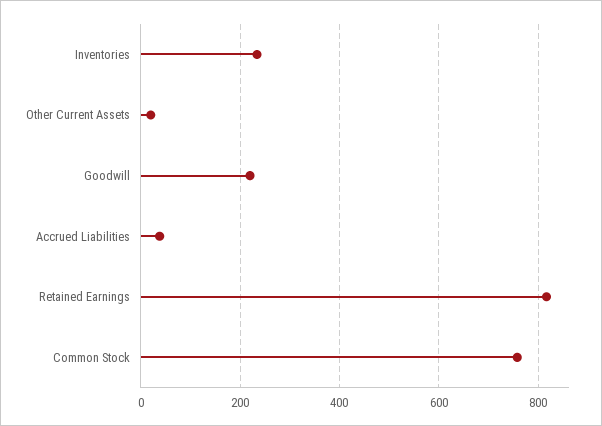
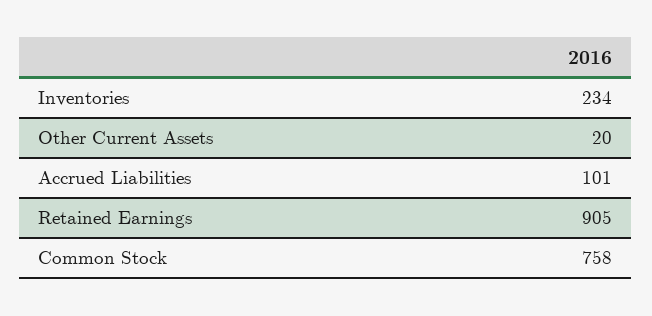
  {
    "Inventories": 234,
    "Other Current Assets": 20,
-   "Goodwill": 220,
-   "Accrued Liabilities": 40,
+   "Accrued Liabilities": 101,
-   "Retained Earnings": 820,
+   "Retained Earnings": 905,
    "Common Stock": 758
  }

